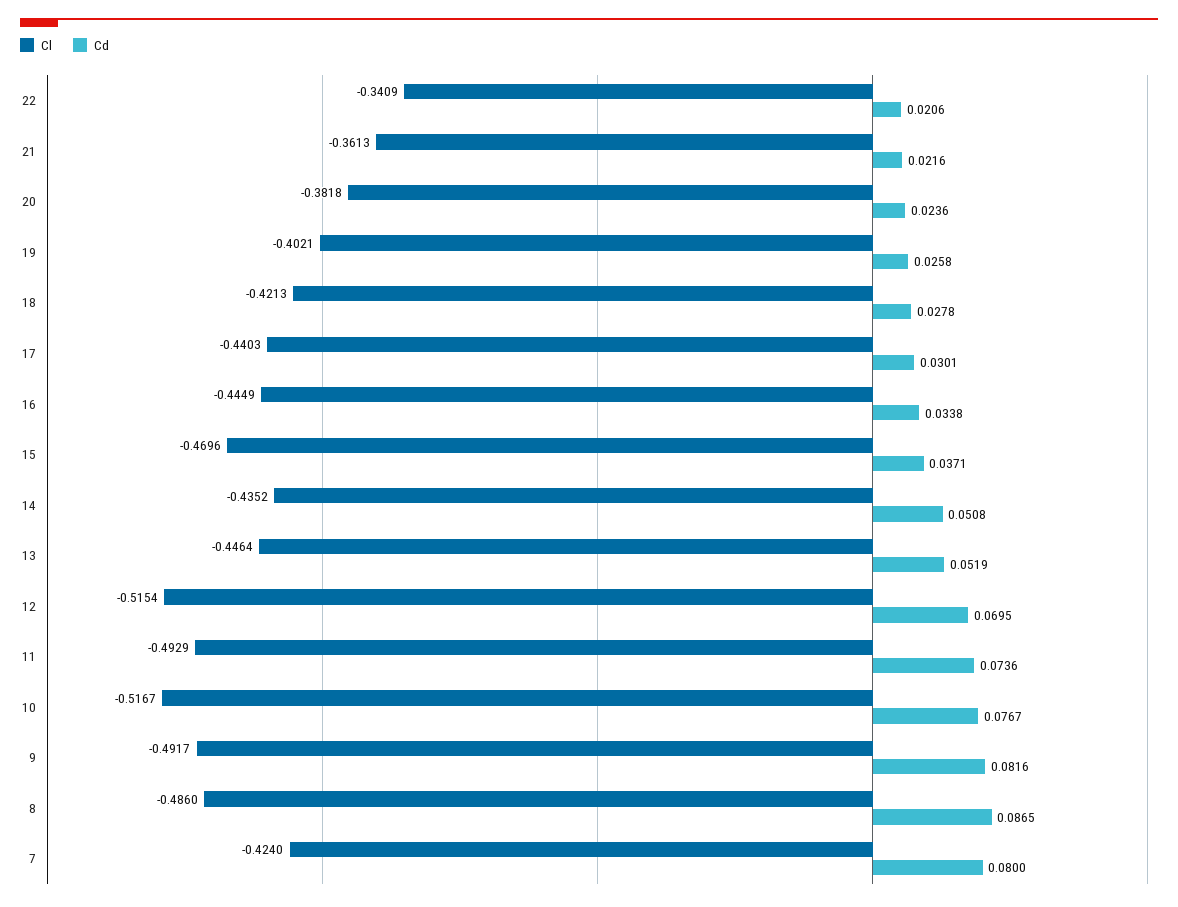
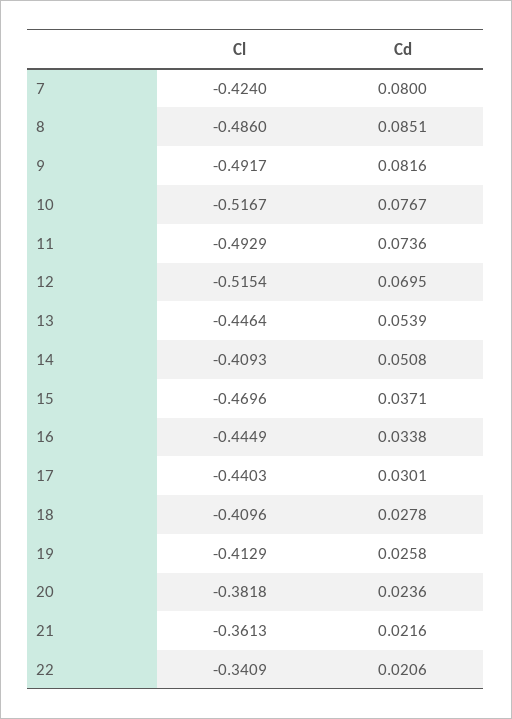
  {
    "Cl": {
      "22": -0.3409,
      "21": -0.3613,
      "20": -0.3818,
-     "19": -0.4021,
+     "19": -0.4129,
-     "18": -0.4213,
+     "18": -0.4096,
      "17": -0.4403,
      "16": -0.4449,
      "15": -0.4696,
-     "14": -0.4352,
+     "14": -0.4093,
      "13": -0.4464,
      "12": -0.5154,
      "11": -0.4929,
      "10": -0.5167,
      "9": -0.4917,
      "8": -0.486,
      "7": -0.424
    },
    "Cd": {
      "22": 0.0206,
      "21": 0.0216,
      "20": 0.0236,
      "19": 0.0258,
      "18": 0.0278,
      "17": 0.0301,
      "16": 0.0338,
      "15": 0.0371,
      "14": 0.0508,
-     "13": 0.0519,
+     "13": 0.0539,
      "12": 0.0695,
      "11": 0.0736,
      "10": 0.0767,
      "9": 0.0816,
-     "8": 0.0865,
+     "8": 0.0851,
      "7": 0.08
    }
  }

